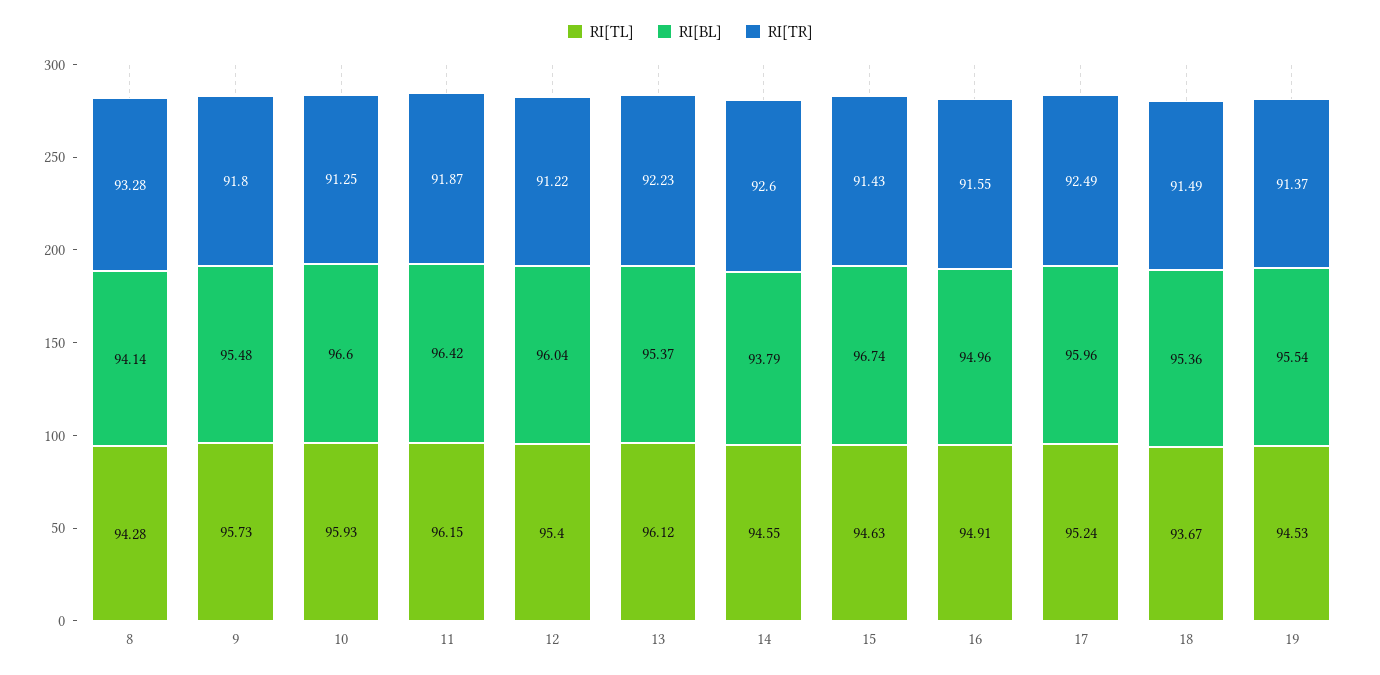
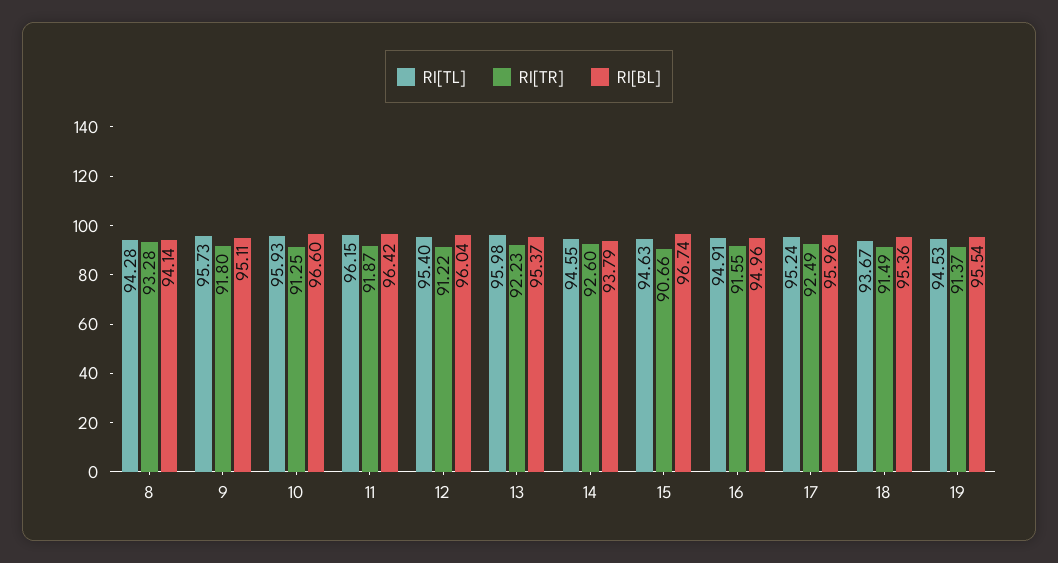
  {
    "RI[TL]": {
      "8": 94.28,
      "9": 95.73,
      "10": 95.93,
      "11": 96.15,
      "12": 95.4,
-     "13": 96.12,
+     "13": 95.98,
      "14": 94.55,
      "15": 94.63,
      "16": 94.91,
      "17": 95.24,
      "18": 93.67,
      "19": 94.53
    },
    "RI[BL]": {
      "8": 94.14,
-     "9": 95.48,
+     "9": 95.11,
      "10": 96.6,
      "11": 96.42,
      "12": 96.04,
      "13": 95.37,
      "14": 93.79,
      "15": 96.74,
      "16": 94.96,
      "17": 95.96,
      "18": 95.36,
      "19": 95.54
    },
    "RI[TR]": {
      "8": 93.28,
      "9": 91.8,
      "10": 91.25,
      "11": 91.87,
      "12": 91.22,
      "13": 92.23,
      "14": 92.6,
-     "15": 91.43,
+     "15": 90.66,
      "16": 91.55,
      "17": 92.49,
      "18": 91.49,
      "19": 91.37
    }
  }

